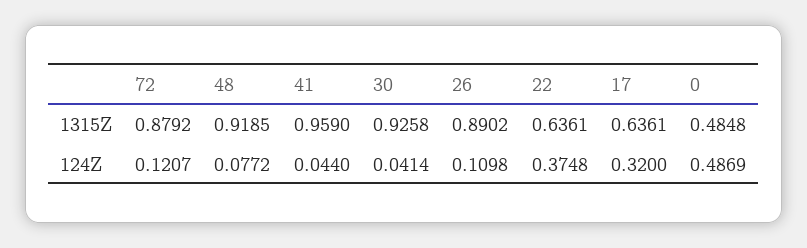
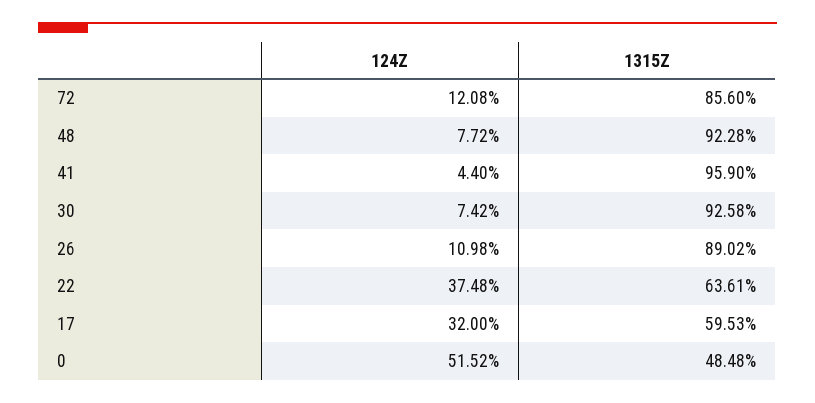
  {
    "72": {
-     "1315Z": 0.8792,
+     "1315Z": 0.856,
-     "124Z": 0.1207
+     "124Z": 0.1208
    },
    "48": {
-     "1315Z": 0.9185,
+     "1315Z": 0.9228,
      "124Z": 0.0772
    },
    "41": {
      "1315Z": 0.959,
      "124Z": 0.044
    },
    "30": {
      "1315Z": 0.9258,
-     "124Z": 0.0414
+     "124Z": 0.0742
    },
    "26": {
      "1315Z": 0.8902,
      "124Z": 0.1098
    },
    "22": {
      "1315Z": 0.6361,
      "124Z": 0.3748
    },
    "17": {
-     "1315Z": 0.6361,
+     "1315Z": 0.5953,
      "124Z": 0.32
    },
    "0": {
      "1315Z": 0.4848,
-     "124Z": 0.4869
+     "124Z": 0.5152
    }
  }

